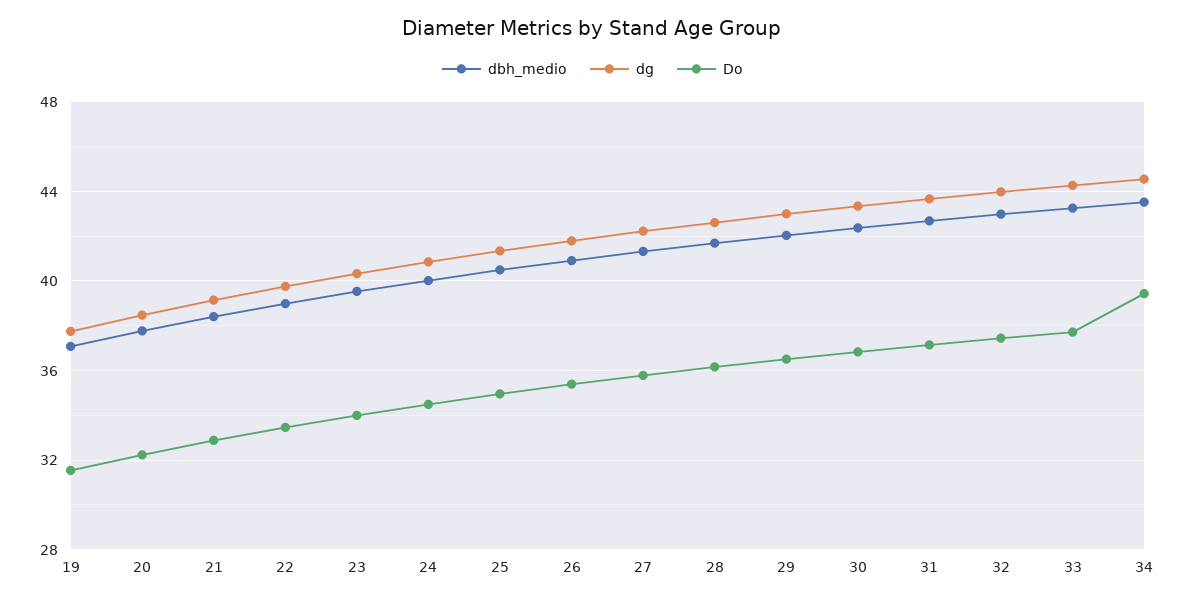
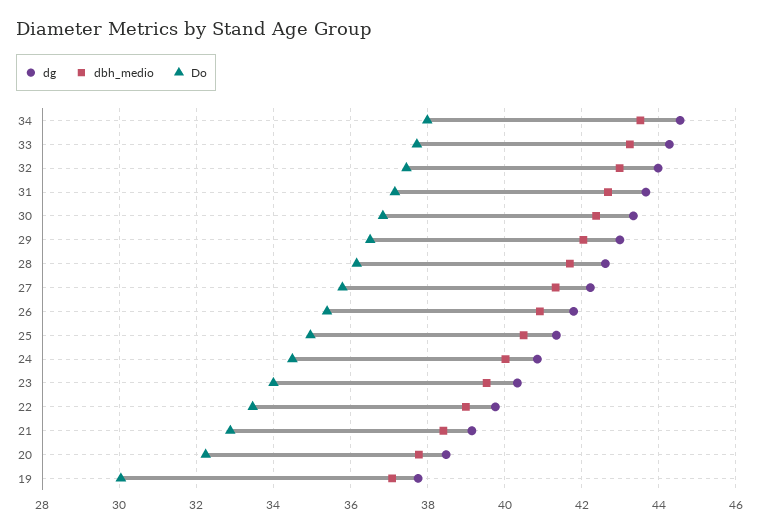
  {
    "dbh_medio": {
      "19": 37,
      "20": 37.8,
      "21": 38.4,
      "22": 39,
      "23": 39.6,
      "24": 40,
      "25": 40.4,
      "26": 41,
      "27": 41.4,
      "28": 41.6,
      "29": 42,
      "30": 42.4,
      "31": 42.6,
      "32": 43,
      "33": 43.2,
      "34": 43.6
    },
    "dg": {
      "19": 37.8,
      "20": 38.4,
      "21": 39.2,
      "22": 39.8,
      "23": 40.4,
      "24": 40.8,
      "25": 41.4,
      "26": 41.8,
      "27": 42.2,
      "28": 42.6,
      "29": 43,
      "30": 43.4,
      "31": 43.6,
      "32": 44,
      "33": 44.2,
      "34": 44.6
    },
    "Do": {
-     "19": 31.5,
+     "19": 30,
      "20": 32.2,
      "21": 32.8,
      "22": 33.4,
      "23": 34,
      "24": 34.4,
      "25": 35,
      "26": 35.4,
      "27": 35.8,
      "28": 36.2,
      "29": 36.6,
      "30": 36.8,
      "31": 37.2,
      "32": 37.4,
      "33": 37.8,
-     "34": 39.5
+     "34": 38
    }
  }

